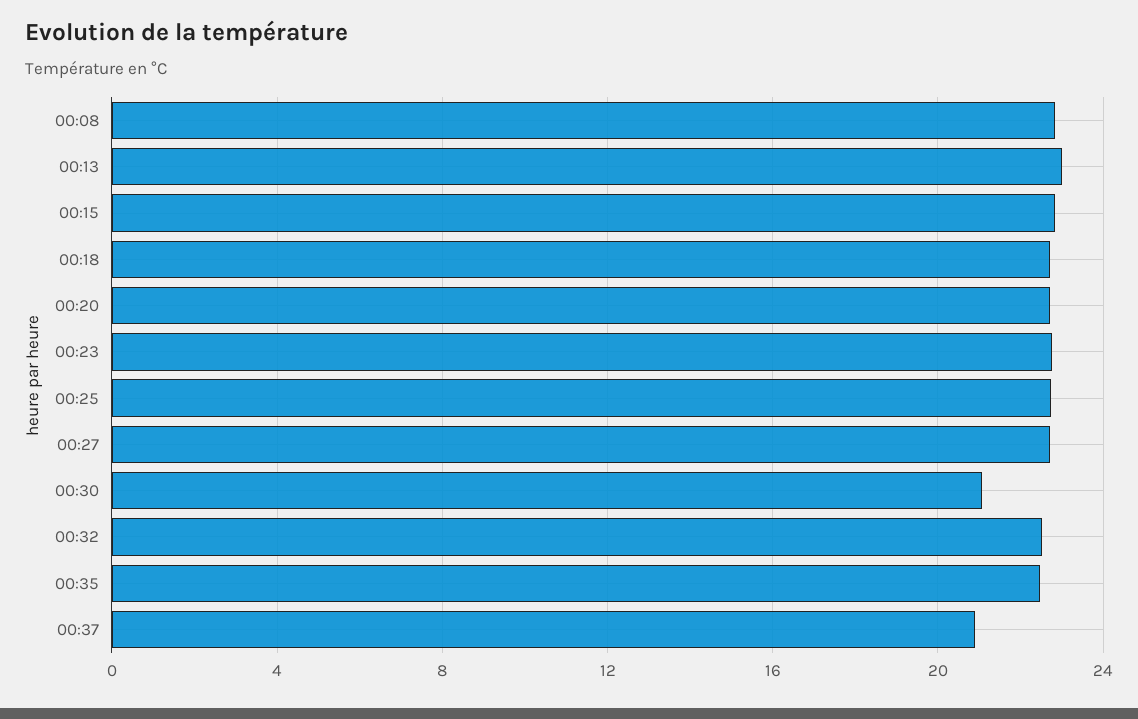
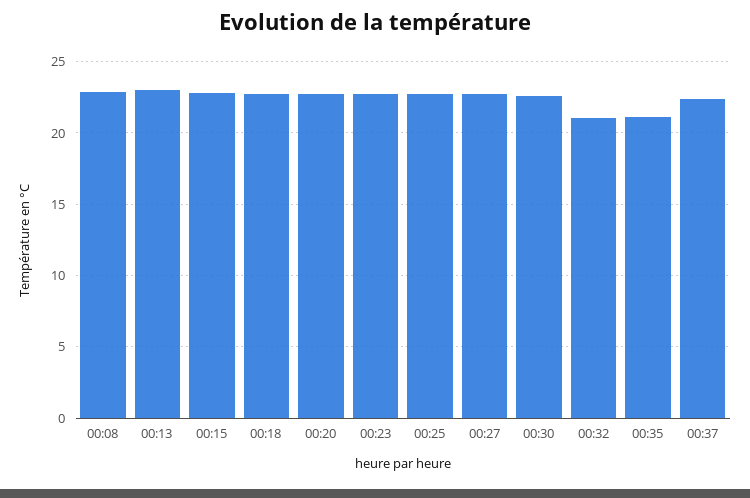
  {
    "00:08": 23,
    "00:13": 23,
    "00:15": 23,
    "00:18": 22.5,
    "00:20": 22.5,
    "00:23": 23,
    "00:25": 22.5,
    "00:27": 22.5,
-   "00:30": 21,
+   "00:30": 22.5,
-   "00:32": 22.5,
+   "00:32": 21,
-   "00:35": 22.5,
+   "00:35": 21,
-   "00:37": 21
+   "00:37": 22.5
  }

